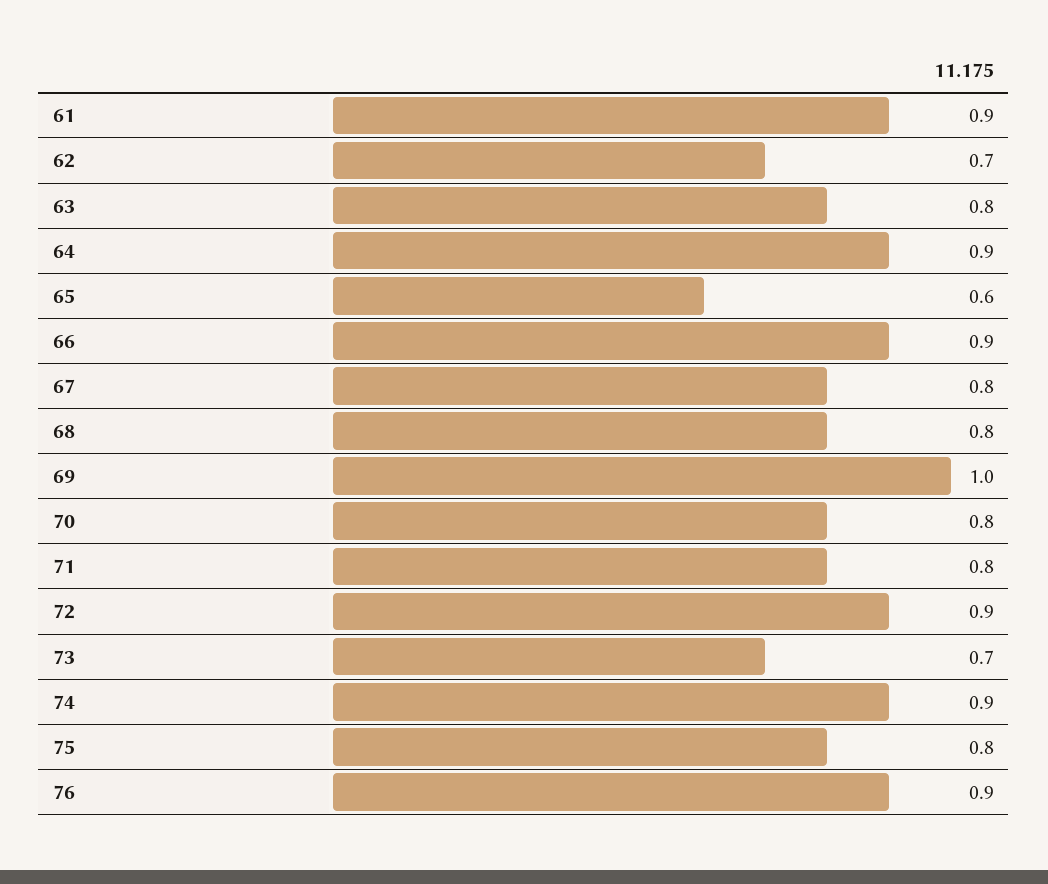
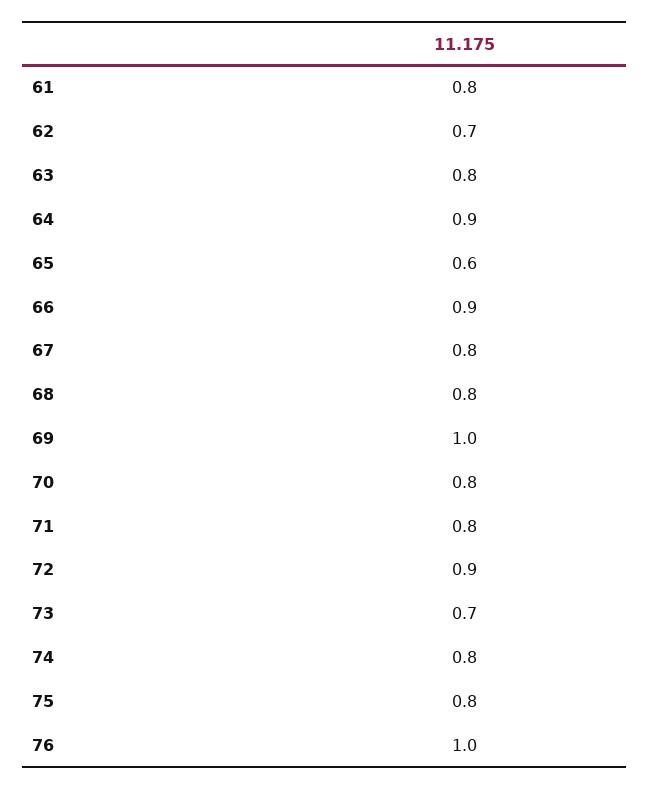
  {
-   "61": 0.9,
+   "61": 0.8,
    "62": 0.7,
    "63": 0.8,
    "64": 0.9,
    "65": 0.6,
    "66": 0.9,
    "67": 0.8,
    "68": 0.8,
    "69": 1,
    "70": 0.8,
    "71": 0.8,
    "72": 0.9,
    "73": 0.7,
-   "74": 0.9,
+   "74": 0.8,
    "75": 0.8,
-   "76": 0.9
+   "76": 1
  }

